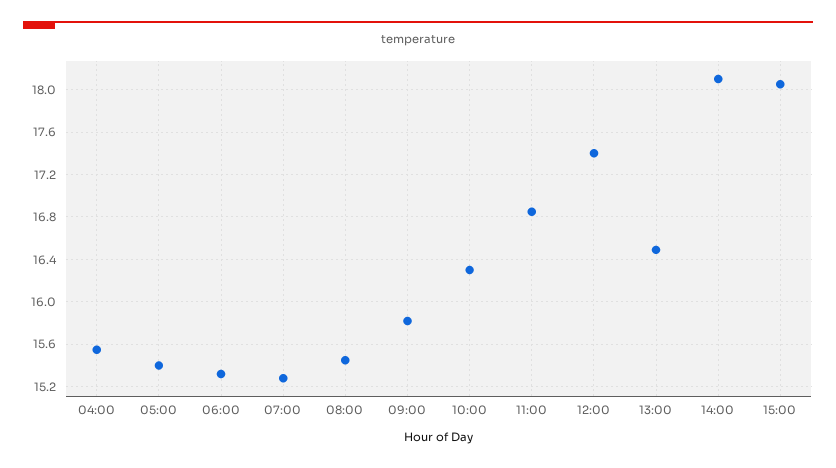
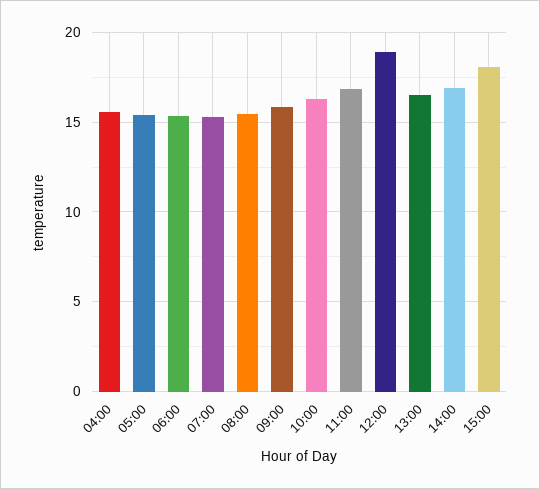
  {
    "04:00": 15.6,
    "05:00": 15.4,
    "06:00": 15.3,
    "07:00": 15.3,
    "08:00": 15.5,
    "09:00": 15.8,
    "10:00": 16.3,
    "11:00": 16.9,
-   "12:00": 17.4,
+   "12:00": 19,
    "13:00": 16.5,
-   "14:00": 18.1,
+   "14:00": 17,
    "15:00": 18.1
  }

